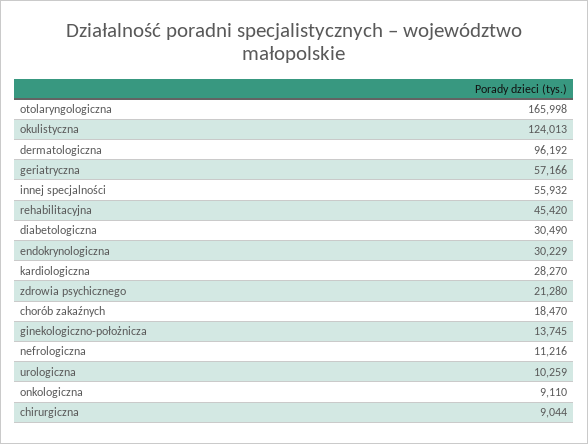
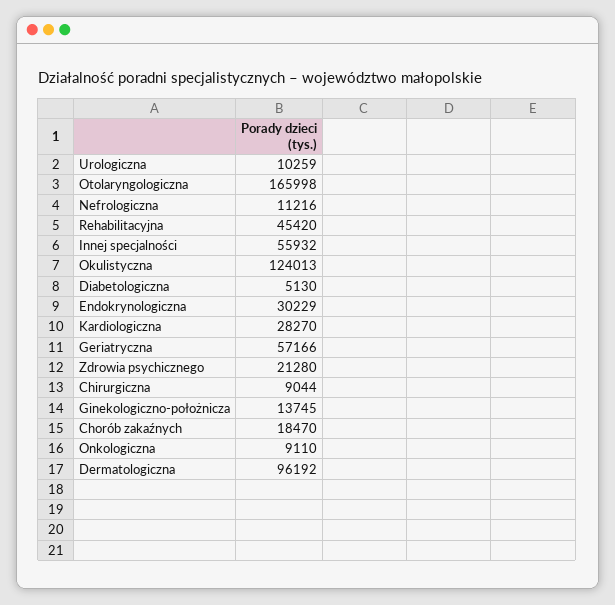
  {
    "otolaryngologiczna": 165998,
    "okulistyczna": 124013,
    "dermatologiczna": 96192,
    "geriatryczna": 57166,
    "innej specjalności": 55932,
    "rehabilitacyjna": 45420,
-   "diabetologiczna": 30490,
+   "diabetologiczna": 5130,
    "endokrynologiczna": 30229,
    "kardiologiczna": 28270,
    "zdrowia psychicznego": 21280,
    "chorób zakaźnych": 18470,
    "ginekologiczno-położnicza": 13745,
    "nefrologiczna": 11216,
    "urologiczna": 10259,
    "onkologiczna": 9110,
    "chirurgiczna": 9044
  }

